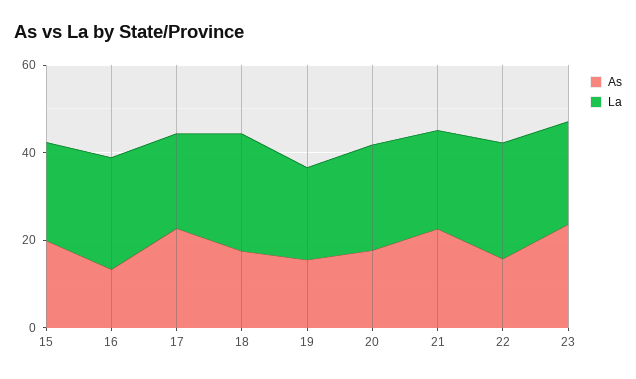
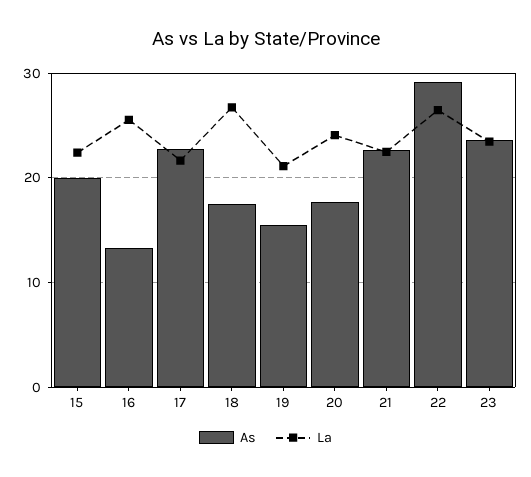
  {
    "As": {
      "15": 20,
      "16": 13,
      "17": 23,
      "18": 18,
      "19": 15,
      "20": 18,
      "21": 23,
-     "22": 15,
+     "22": 29,
      "23": 24
    },
    "La": {
      "15": 22,
      "16": 26,
      "17": 22,
      "18": 27,
      "19": 21,
      "20": 24,
      "21": 22,
      "22": 26,
      "23": 23
    }
  }

